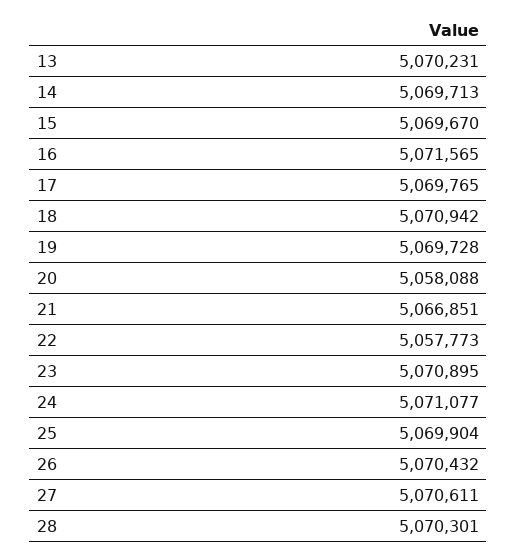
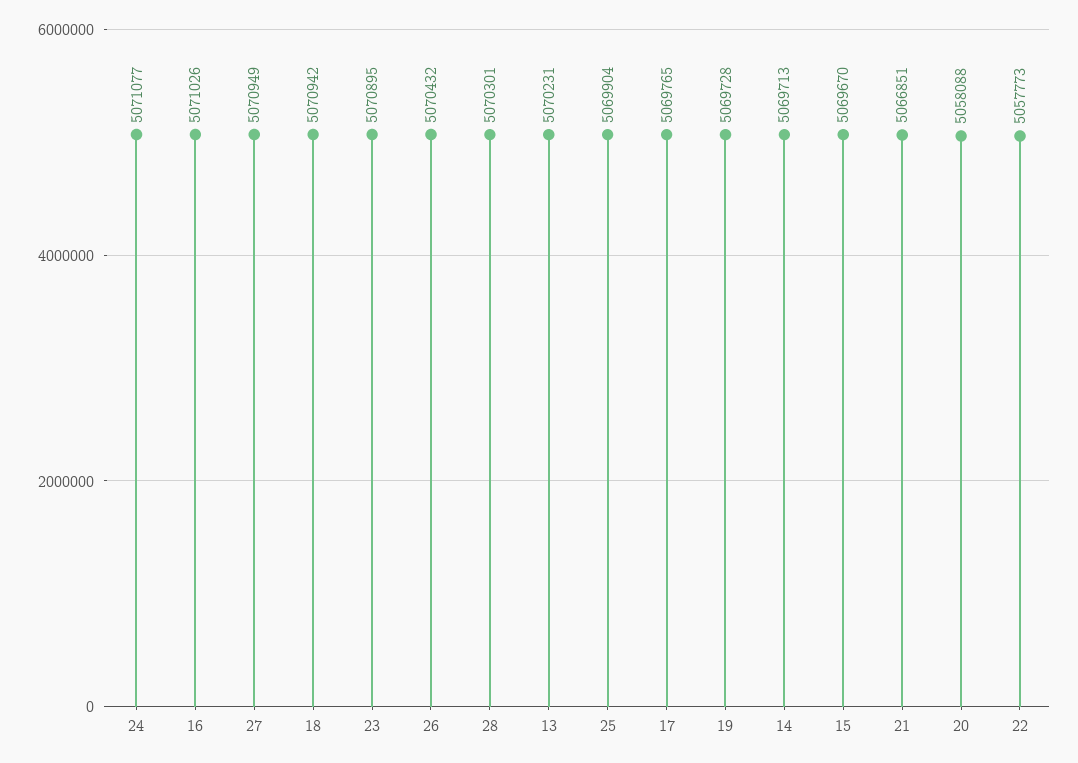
  {
    "13": 5070231,
    "14": 5069713,
    "15": 5069670,
-   "16": 5071565,
+   "16": 5071026,
    "17": 5069765,
    "18": 5070942,
    "19": 5069728,
    "20": 5058088,
    "21": 5066851,
    "22": 5057773,
    "23": 5070895,
    "24": 5071077,
    "25": 5069904,
    "26": 5070432,
-   "27": 5070611,
+   "27": 5070949,
    "28": 5070301
  }

